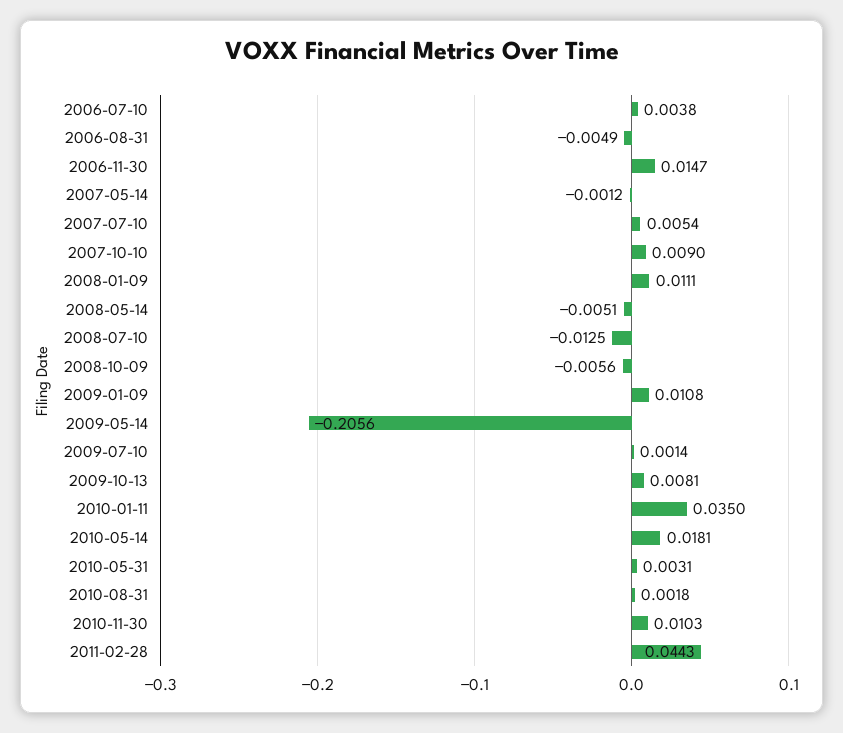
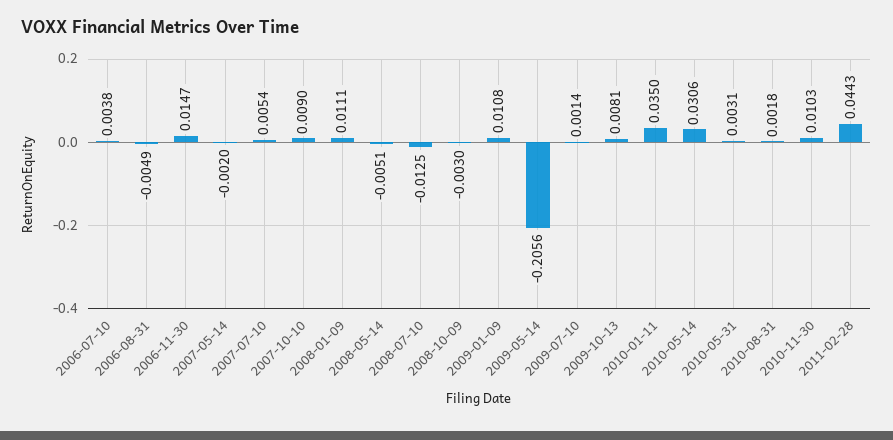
  {
    "2006-07-10": 0.0038,
    "2006-08-31": -0.0049,
    "2006-11-30": 0.0147,
-   "2007-05-14": -0.0012,
+   "2007-05-14": -0.002,
    "2007-07-10": 0.0054,
    "2007-10-10": 0.009,
    "2008-01-09": 0.0111,
    "2008-05-14": -0.0051,
    "2008-07-10": -0.0125,
-   "2008-10-09": -0.0056,
+   "2008-10-09": -0.003,
    "2009-01-09": 0.0108,
    "2009-05-14": -0.2056,
    "2009-07-10": 0.0014,
    "2009-10-13": 0.0081,
    "2010-01-11": 0.035,
-   "2010-05-14": 0.0181,
+   "2010-05-14": 0.0306,
    "2010-05-31": 0.0031,
    "2010-08-31": 0.0018,
    "2010-11-30": 0.0103,
    "2011-02-28": 0.0443
  }

